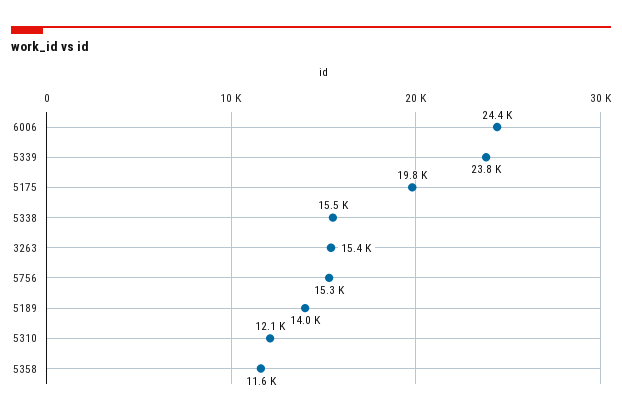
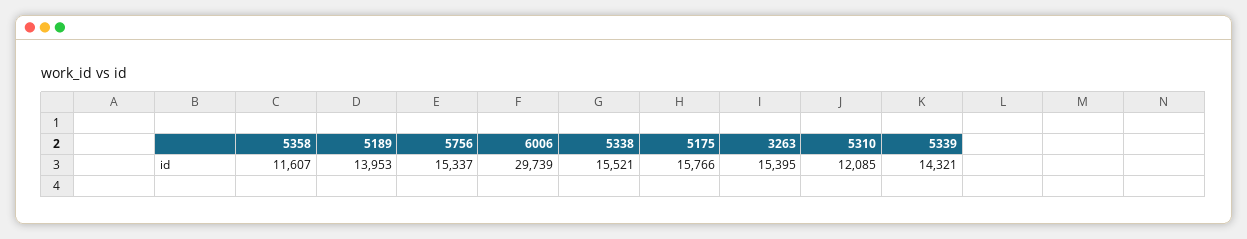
  {
-   "6006": 24400,
+   "6006": 29739,
-   "5339": 23800,
+   "5339": 14321,
-   "5175": 19800,
+   "5175": 15766,
    "5338": 15521,
    "3263": 15395,
    "5756": 15337,
    "5189": 13953,
    "5310": 12085,
    "5358": 11607
  }

